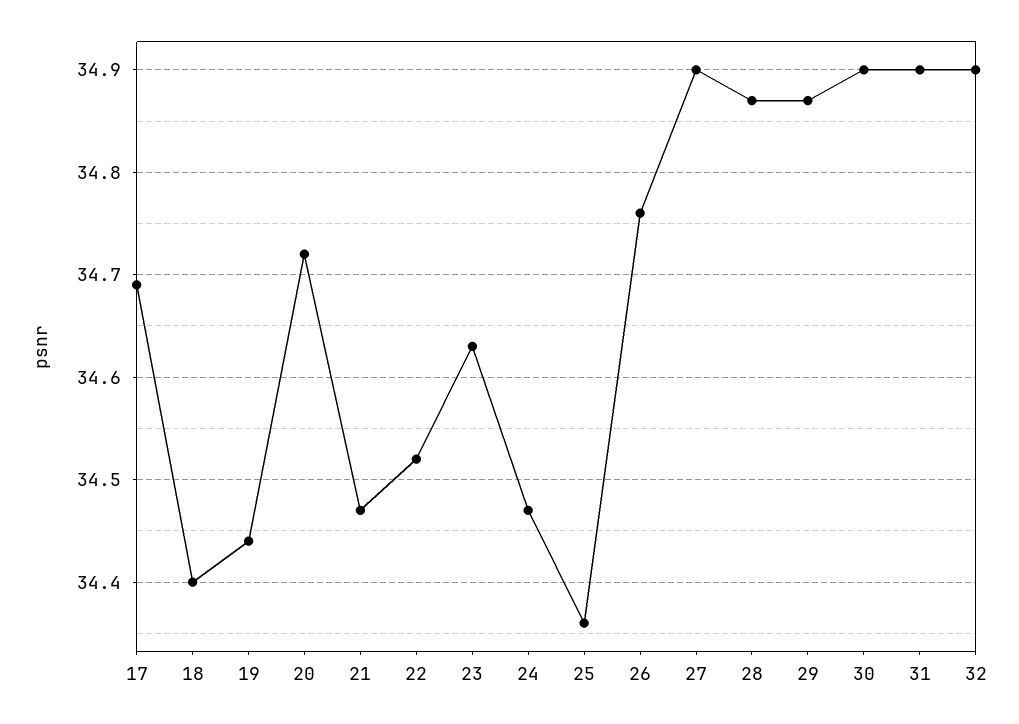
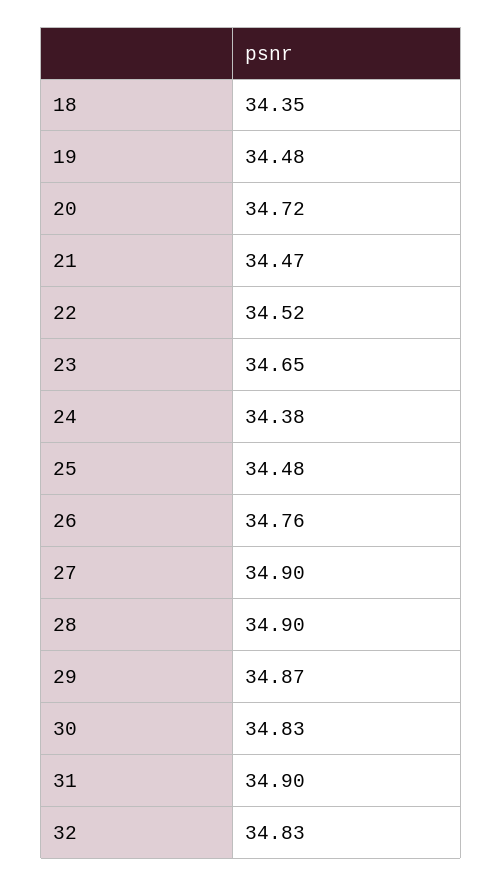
  {
-   "17": 34.69,
-   "18": 34.4,
+   "18": 34.35,
-   "19": 34.44,
+   "19": 34.48,
    "20": 34.72,
    "21": 34.47,
    "22": 34.52,
-   "23": 34.63,
+   "23": 34.65,
-   "24": 34.47,
+   "24": 34.38,
-   "25": 34.36,
+   "25": 34.48,
    "26": 34.76,
    "27": 34.9,
-   "28": 34.87,
+   "28": 34.9,
    "29": 34.87,
-   "30": 34.9,
+   "30": 34.83,
    "31": 34.9,
-   "32": 34.9
+   "32": 34.83
  }

